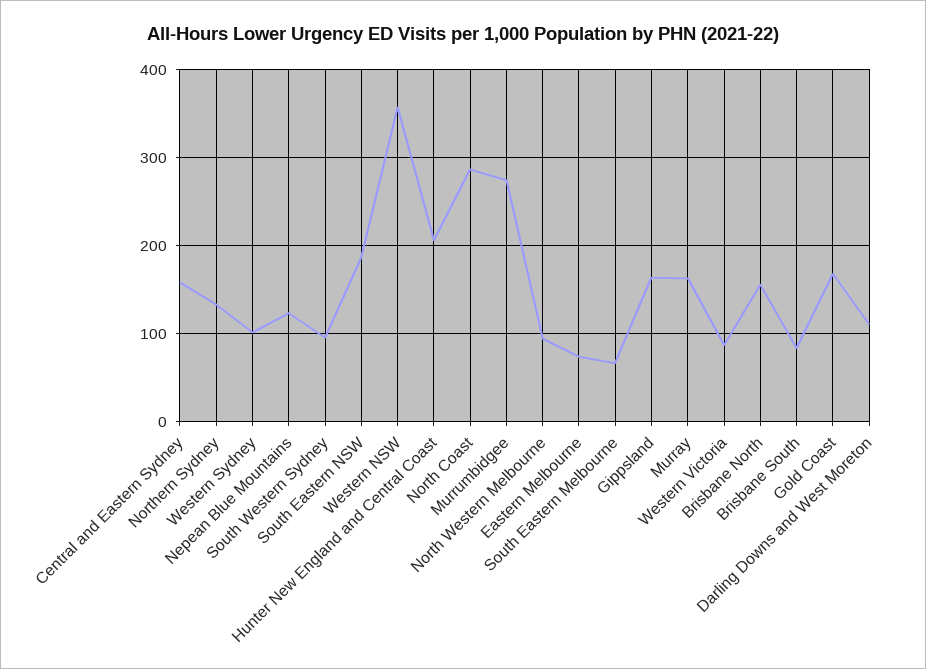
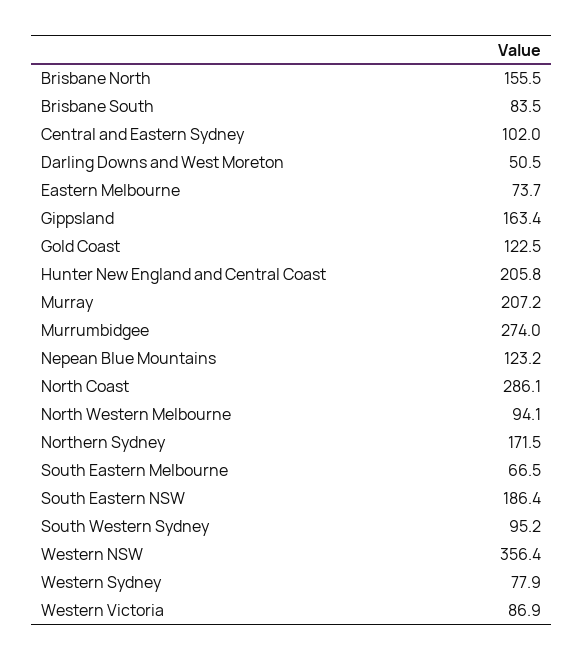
  {
-   "Central and Eastern Sydney": 160,
+   "Central and Eastern Sydney": 102,
-   "Northern Sydney": 130,
+   "Northern Sydney": 171.5,
-   "Western Sydney": 100,
+   "Western Sydney": 77.9,
    "Nepean Blue Mountains": 123.2,
    "South Western Sydney": 95.2,
    "South Eastern NSW": 186.4,
    "Western NSW": 356.4,
    "Hunter New England and Central Coast": 205.8,
    "North Coast": 286.1,
    "Murrumbidgee": 274,
    "North Western Melbourne": 94.1,
    "Eastern Melbourne": 73.7,
    "South Eastern Melbourne": 66.5,
    "Gippsland": 163.4,
-   "Murray": 160,
+   "Murray": 207.2,
    "Western Victoria": 86.9,
    "Brisbane North": 155.5,
    "Brisbane South": 83.5,
-   "Gold Coast": 170,
+   "Gold Coast": 122.5,
-   "Darling Downs and West Moreton": 110
+   "Darling Downs and West Moreton": 50.5
  }

